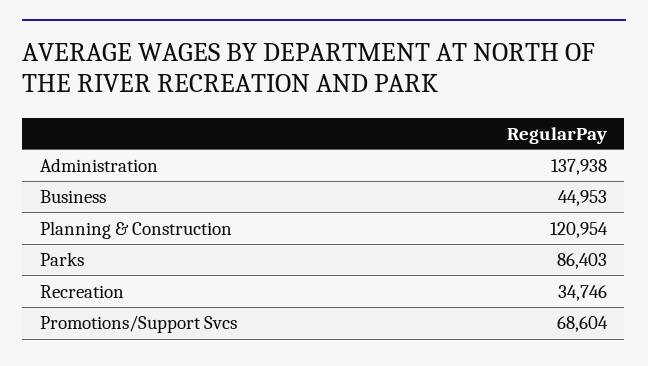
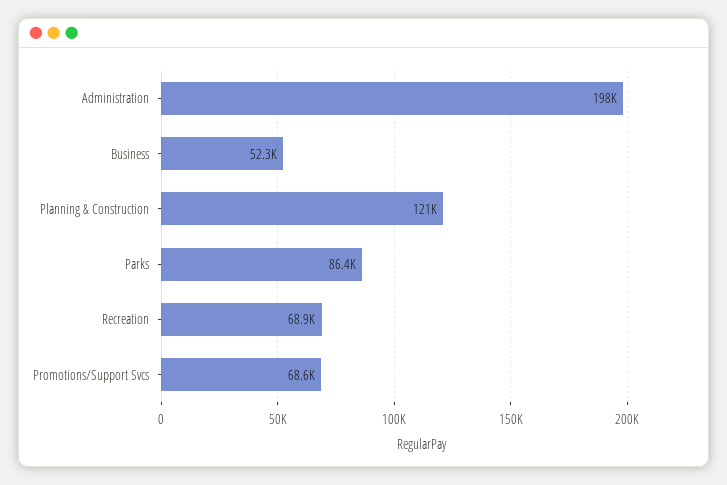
  {
-   "Administration": 137938,
+   "Administration": 198000,
-   "Business": 44953,
+   "Business": 52300,
    "Planning & Construction": 120954,
    "Parks": 86403,
-   "Recreation": 34746,
+   "Recreation": 68900,
    "Promotions/Support Svcs": 68604
  }

